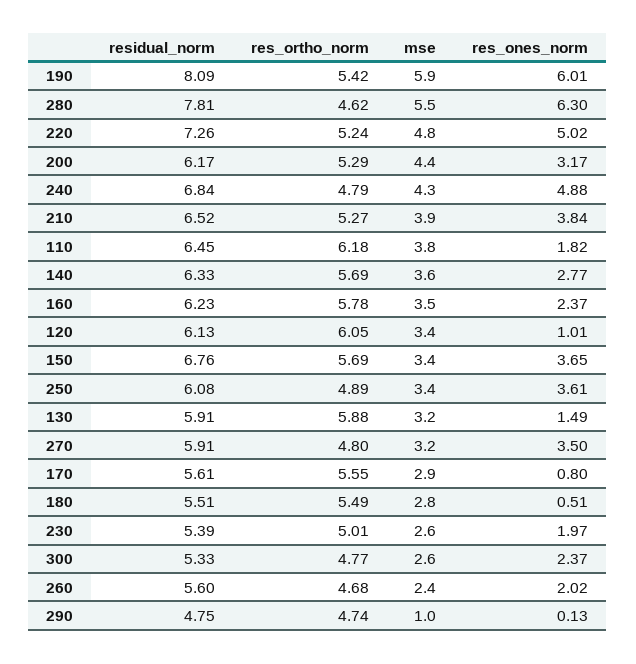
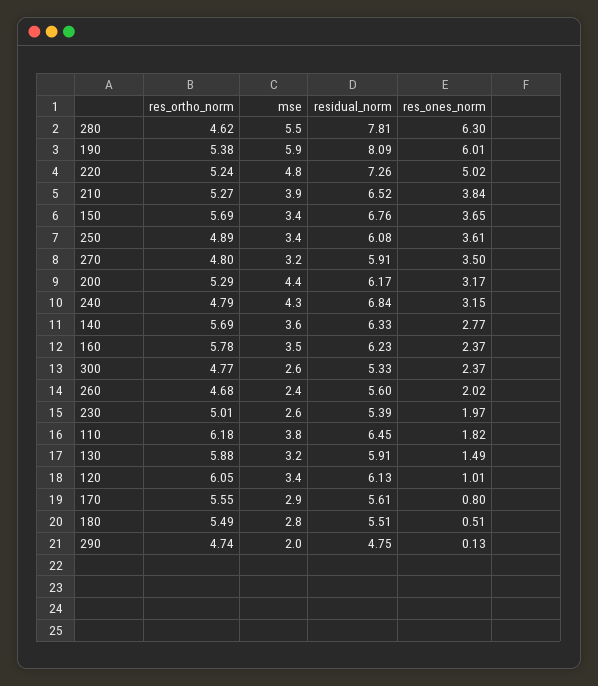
  {
    "residual_norm": {
      "190": 8.09,
      "280": 7.81,
      "220": 7.26,
      "200": 6.17,
      "240": 6.84,
      "210": 6.52,
      "110": 6.45,
      "140": 6.33,
      "160": 6.23,
      "120": 6.13,
      "150": 6.76,
      "250": 6.08,
      "130": 5.91,
      "270": 5.91,
      "170": 5.61,
      "180": 5.51,
      "230": 5.39,
      "300": 5.33,
      "260": 5.6,
      "290": 4.75
    },
    "res_ortho_norm": {
-     "190": 5.42,
+     "190": 5.38,
      "280": 4.62,
      "220": 5.24,
      "200": 5.29,
      "240": 4.79,
      "210": 5.27,
      "110": 6.18,
      "140": 5.69,
      "160": 5.78,
      "120": 6.05,
      "150": 5.69,
      "250": 4.89,
      "130": 5.88,
      "270": 4.8,
      "170": 5.55,
      "180": 5.49,
      "230": 5.01,
      "300": 4.77,
      "260": 4.68,
      "290": 4.74
    },
    "mse": {
      "190": 5.9,
      "280": 5.5,
      "220": 4.8,
      "200": 4.4,
      "240": 4.3,
      "210": 3.9,
      "110": 3.8,
      "140": 3.6,
      "160": 3.5,
      "120": 3.4,
      "150": 3.4,
      "250": 3.4,
      "130": 3.2,
      "270": 3.2,
      "170": 2.9,
      "180": 2.8,
      "230": 2.6,
      "300": 2.6,
      "260": 2.4,
-     "290": 1
+     "290": 2
    },
    "res_ones_norm": {
      "190": 6.01,
      "280": 6.3,
      "220": 5.02,
      "200": 3.17,
-     "240": 4.88,
+     "240": 3.15,
      "210": 3.84,
      "110": 1.82,
      "140": 2.77,
      "160": 2.37,
      "120": 1.01,
      "150": 3.65,
      "250": 3.61,
      "130": 1.49,
      "270": 3.5,
      "170": 0.8,
      "180": 0.51,
      "230": 1.97,
      "300": 2.37,
      "260": 2.02,
      "290": 0.13
    }
  }

